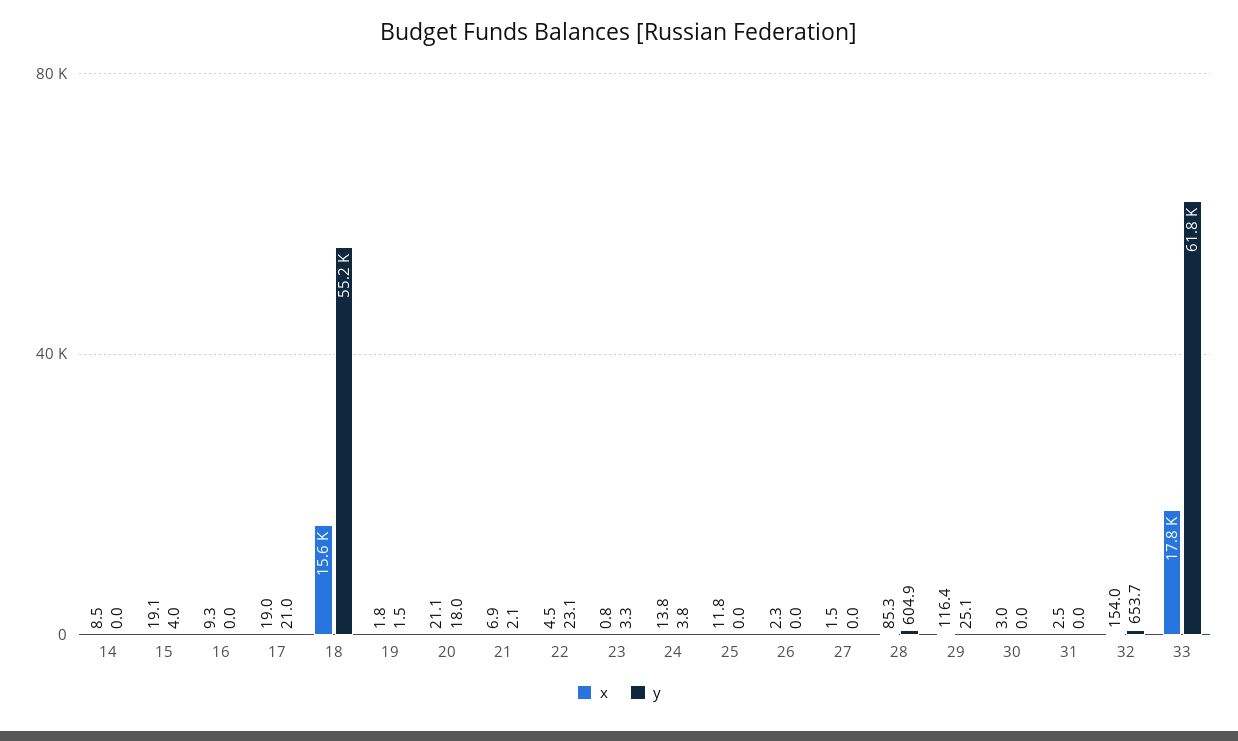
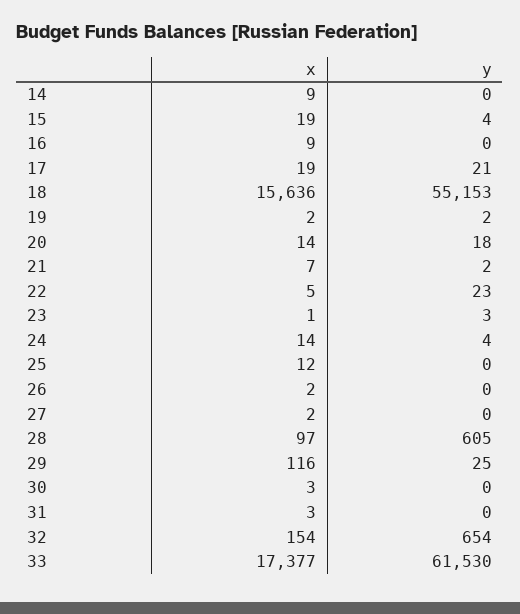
  {
    "x": {
      "14": 8.5,
      "15": 19.1,
      "16": 9.3,
      "17": 19,
      "18": 15636,
      "19": 1.8,
-     "20": 21.1,
+     "20": 14,
      "21": 6.9,
      "22": 4.5,
      "23": 0.8,
      "24": 13.8,
      "25": 11.8,
      "26": 2.3,
      "27": 1.5,
-     "28": 85.3,
+     "28": 97,
      "29": 116.4,
      "30": 3,
      "31": 2.5,
      "32": 154,
-     "33": 17800
+     "33": 17377
    },
    "y": {
      "14": 0,
      "15": 4,
      "16": 0,
      "17": 21,
      "18": 55153,
      "19": 1.5,
      "20": 18,
      "21": 2.1,
      "22": 23.1,
      "23": 3.3,
      "24": 3.8,
      "25": 0,
      "26": 0,
      "27": 0,
      "28": 604.9,
      "29": 25.1,
      "30": 0,
      "31": 0,
      "32": 653.7,
-     "33": 61800
+     "33": 61530
    }
  }

